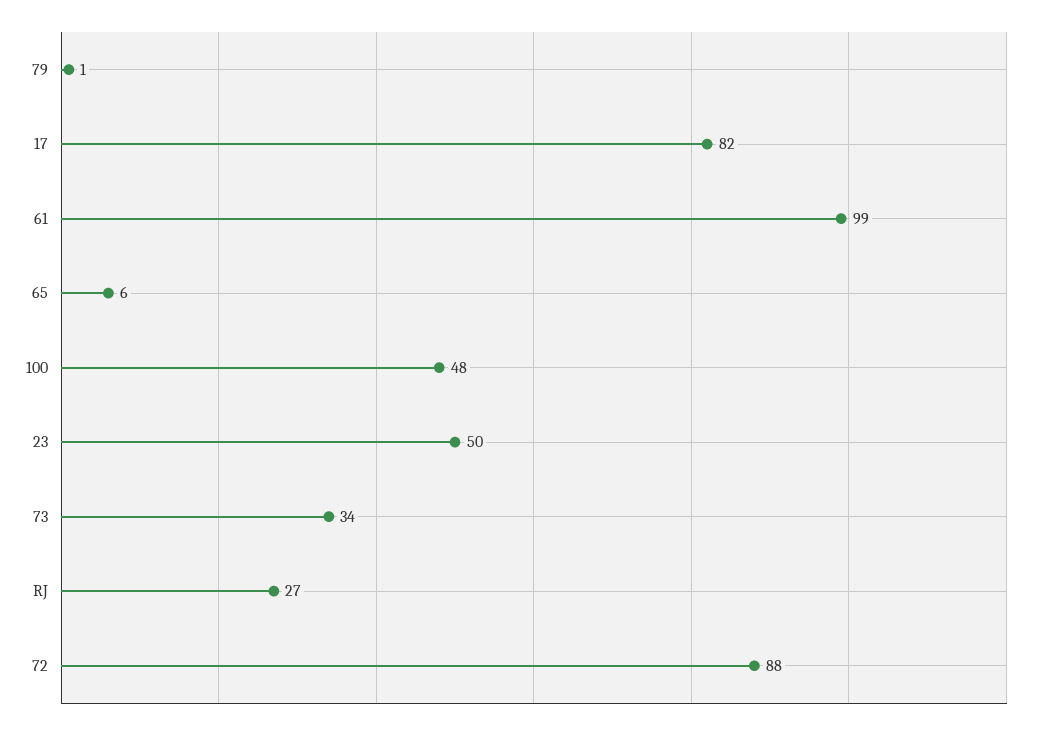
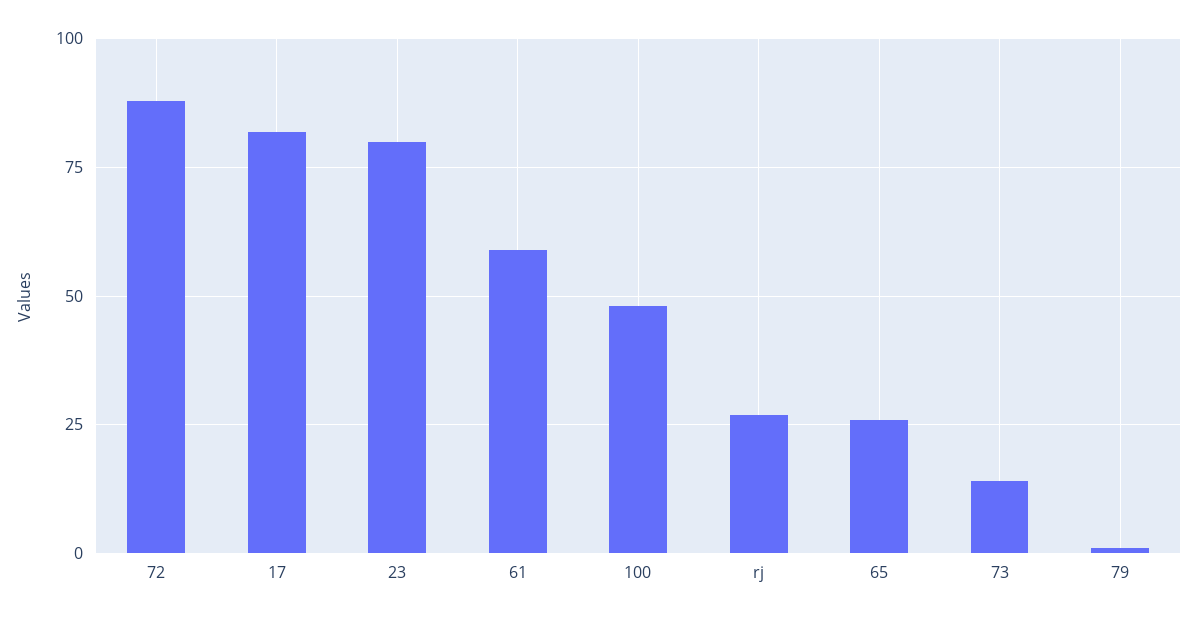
  {
    "79": 1,
    "17": 82,
-   "61": 99,
+   "61": 60,
-   "65": 6,
+   "65": 25,
    "100": 48,
-   "23": 50,
+   "23": 80,
-   "73": 34,
+   "73": 15,
    "RJ": 27,
    "72": 88
  }

